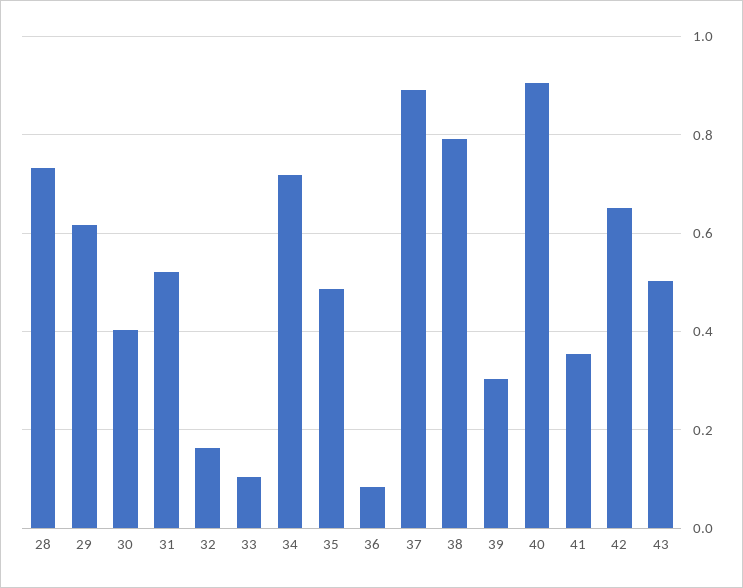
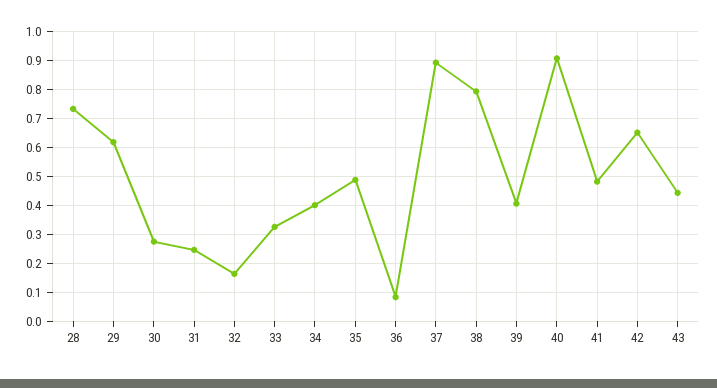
  {
    "28": 0.74,
    "29": 0.62,
-   "30": 0.4,
+   "30": 0.275,
-   "31": 0.52,
+   "31": 0.25,
    "32": 0.16,
-   "33": 0.1,
+   "33": 0.325,
-   "34": 0.72,
+   "34": 0.4,
    "35": 0.48,
    "36": 0.08,
    "37": 0.9,
    "38": 0.8,
-   "39": 0.3,
+   "39": 0.4,
    "40": 0.9,
-   "41": 0.36,
+   "41": 0.475,
    "42": 0.66,
-   "43": 0.5
+   "43": 0.45
  }

